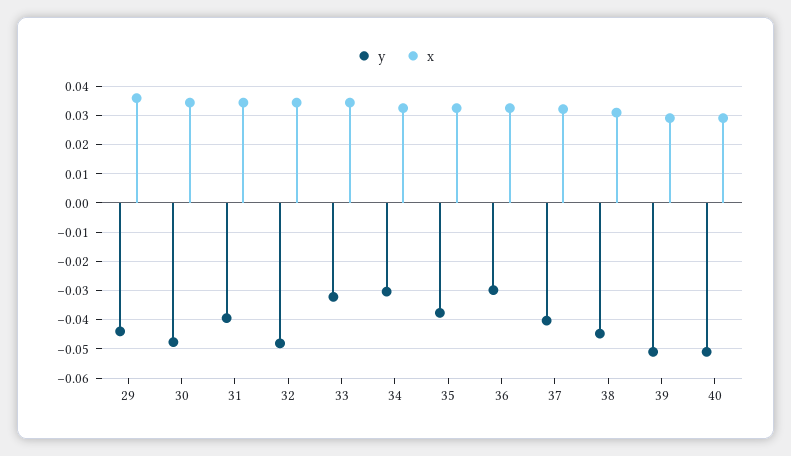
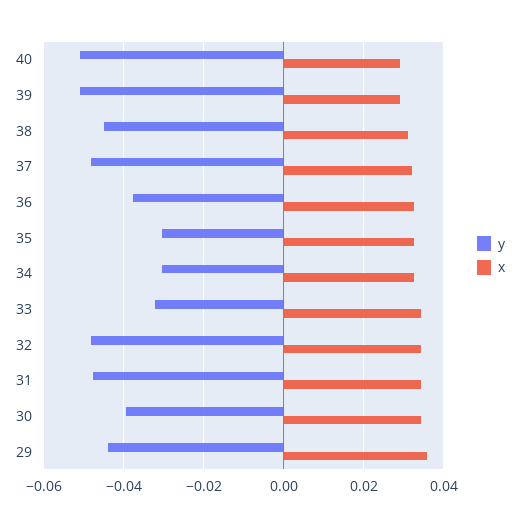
  {
    "y": {
      "29": -0.044,
-     "30": -0.0475,
+     "30": -0.04,
-     "31": -0.04,
+     "31": -0.048,
      "32": -0.048,
      "33": -0.032,
      "34": -0.03,
-     "35": -0.0375,
+     "35": -0.03,
-     "36": -0.03,
+     "36": -0.038,
-     "37": -0.04,
+     "37": -0.048,
      "38": -0.044,
      "39": -0.052,
      "40": -0.052
    },
    "x": {
      "29": 0.036,
      "30": 0.034,
      "31": 0.034,
      "32": 0.034,
      "33": 0.034,
      "34": 0.032,
      "35": 0.032,
      "36": 0.032,
      "37": 0.032,
      "38": 0.032,
      "39": 0.03,
      "40": 0.03
    }
  }

